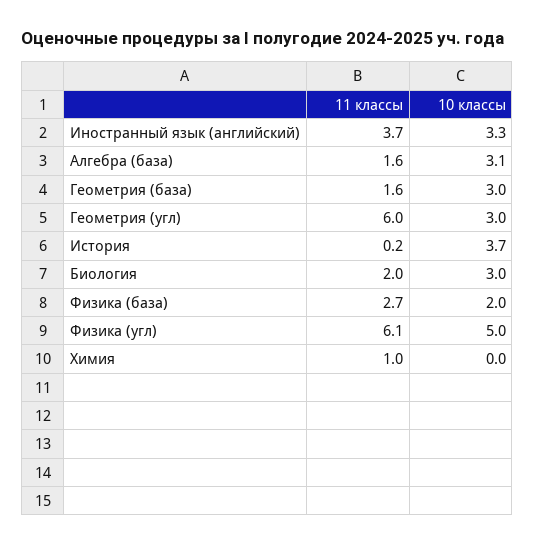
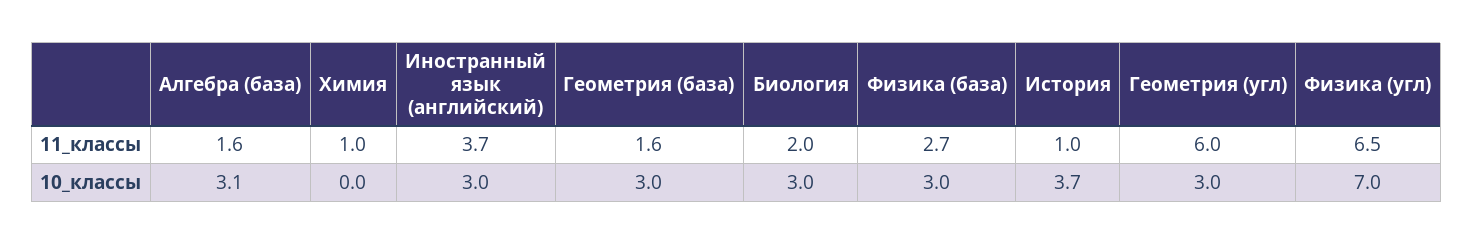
  {
    "11 классы": {
      "Иностранный язык (английский)": 3.7,
      "Алгебра (база)": 1.6,
      "Геометрия (база)": 1.6,
      "Геометрия (угл)": 6,
-     "История": 0.2,
+     "История": 1,
      "Биология": 2,
      "Физика (база)": 2.7,
-     "Физика (угл)": 6.1,
+     "Физика (угл)": 6.5,
      "Химия": 1
    },
    "10 классы": {
-     "Иностранный язык (английский)": 3.3,
+     "Иностранный язык (английский)": 3,
      "Алгебра (база)": 3.1,
      "Геометрия (база)": 3,
      "Геометрия (угл)": 3,
      "История": 3.7,
      "Биология": 3,
-     "Физика (база)": 2,
+     "Физика (база)": 3,
-     "Физика (угл)": 5,
+     "Физика (угл)": 7,
      "Химия": 0
    }
  }

